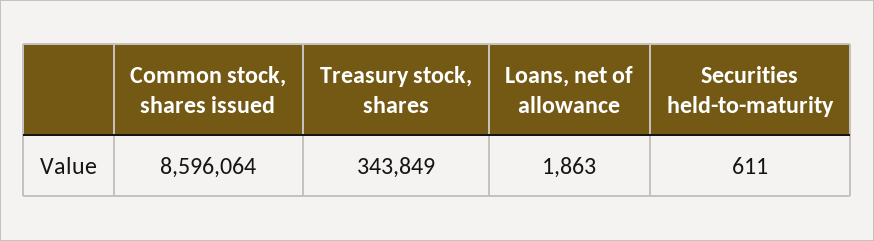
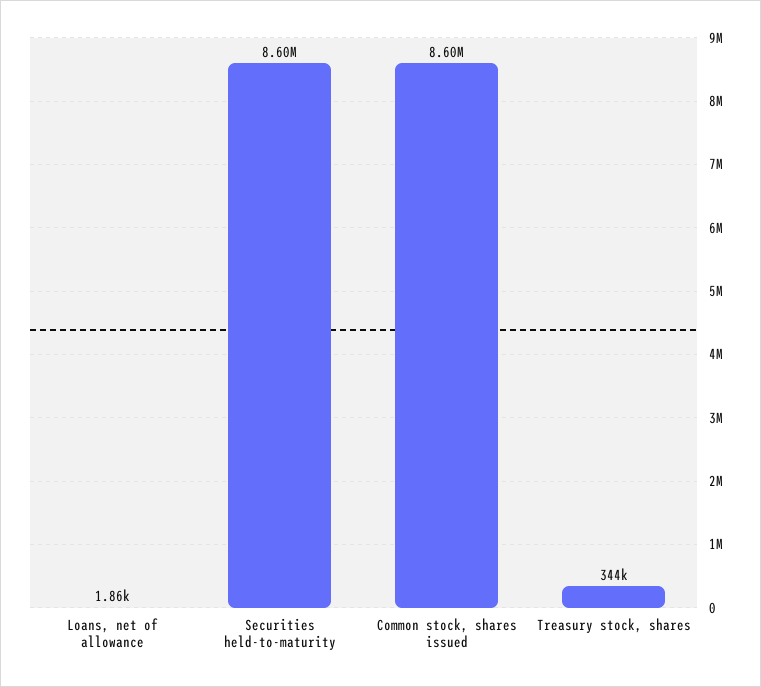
  {
    "Common stock, shares issued": 8596064,
    "Treasury stock, shares": 343849,
    "Loans, net of allowance": 1863,
-   "Securities held-to-maturity": 611
+   "Securities held-to-maturity": 8600000
  }

